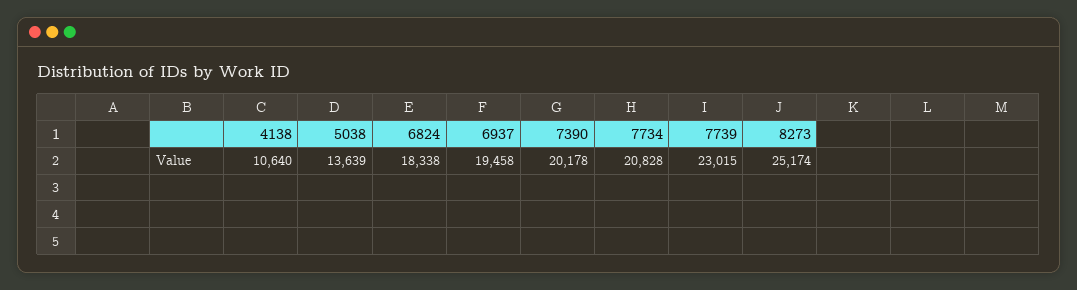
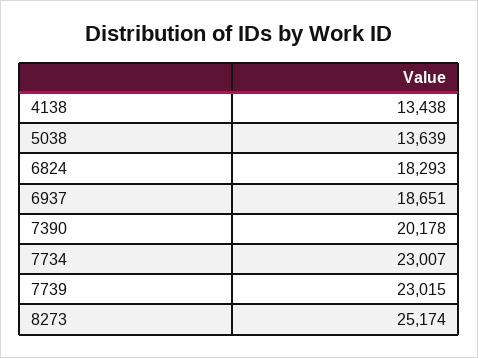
  {
-   "4138": 10640,
+   "4138": 13438,
    "5038": 13639,
-   "6824": 18338,
+   "6824": 18293,
-   "6937": 19458,
+   "6937": 18651,
    "7390": 20178,
-   "7734": 20828,
+   "7734": 23007,
    "7739": 23015,
    "8273": 25174
  }

